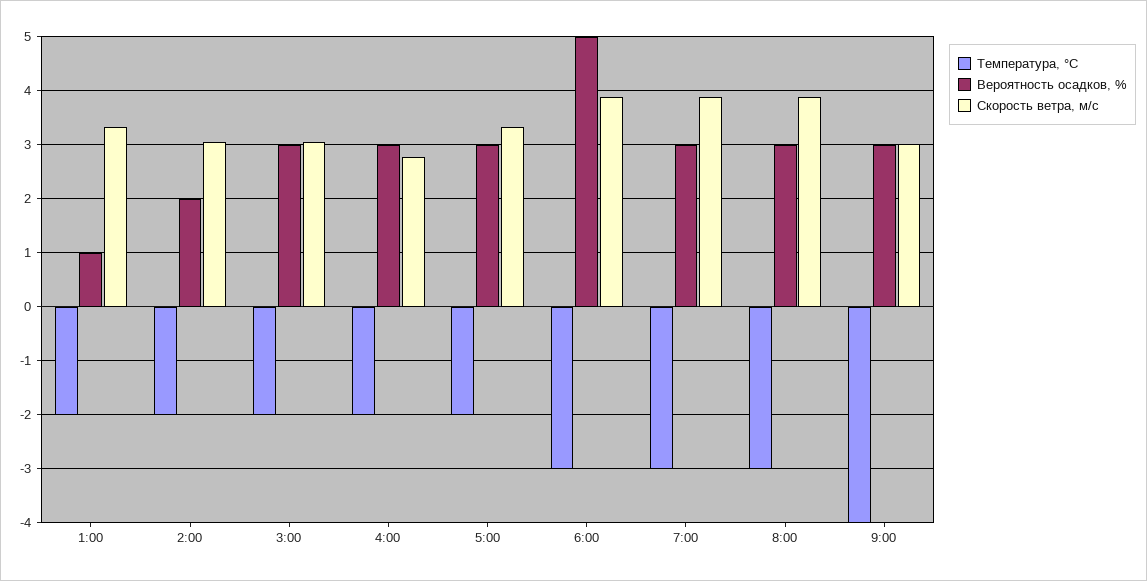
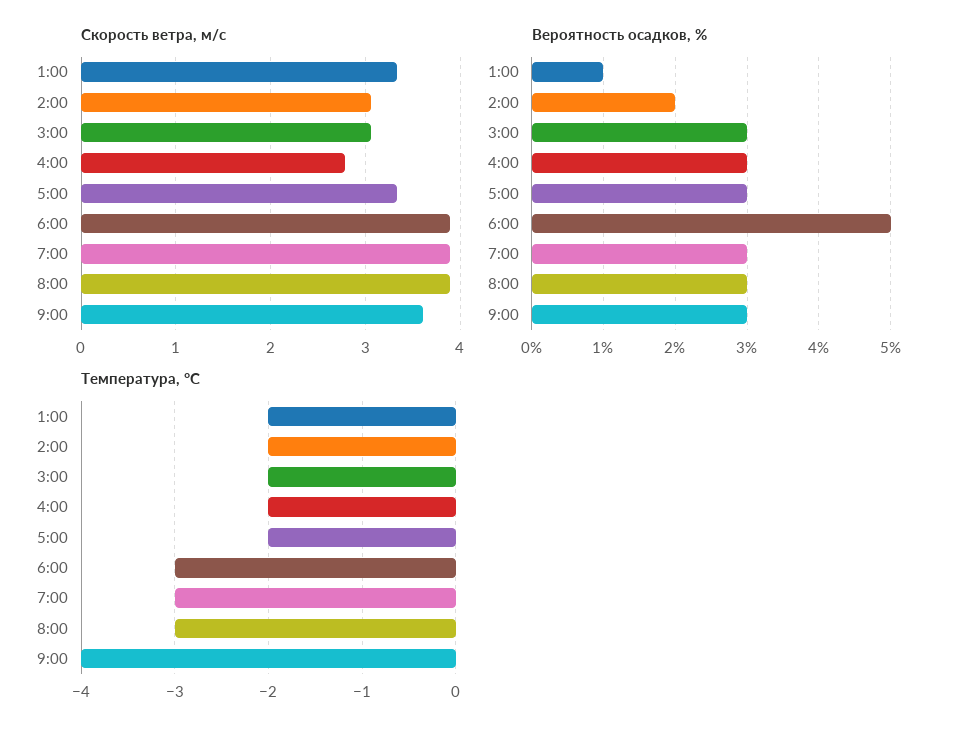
  {
    "Температура, °C": {
      "1:00": -2,
      "2:00": -2,
      "3:00": -2,
      "4:00": -2,
      "5:00": -2,
      "6:00": -3,
      "7:00": -3,
      "8:00": -3,
      "9:00": -4
    },
    "Вероятность осадков, %": {
      "1:00": 1,
      "2:00": 2,
      "3:00": 3,
      "4:00": 3,
      "5:00": 3,
      "6:00": 5,
      "7:00": 3,
      "8:00": 3,
      "9:00": 3
    },
    "Скорость ветра, м/c": {
      "1:00": 3.3,
      "2:00": 3.1,
      "3:00": 3.1,
      "4:00": 2.8,
      "5:00": 3.3,
      "6:00": 3.9,
      "7:00": 3.9,
      "8:00": 3.9,
-     "9:00": 3
+     "9:00": 3.6
    }
  }

